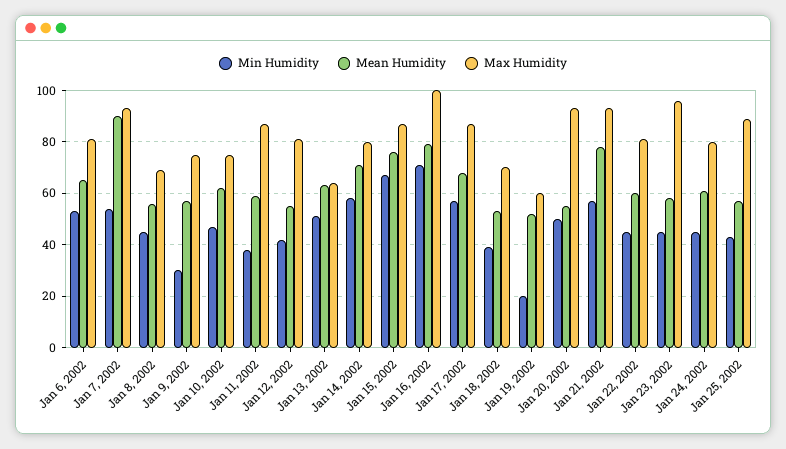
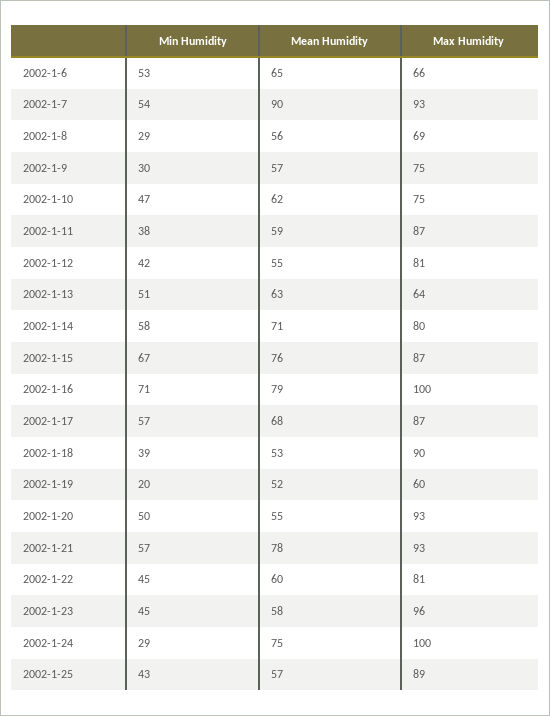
  {
    "Min Humidity": {
      "Jan 6, 2002": 53,
      "Jan 7, 2002": 54,
-     "Jan 8, 2002": 45,
+     "Jan 8, 2002": 29,
      "Jan 9, 2002": 30,
      "Jan 10, 2002": 47,
      "Jan 11, 2002": 38,
      "Jan 12, 2002": 42,
      "Jan 13, 2002": 51,
      "Jan 14, 2002": 58,
      "Jan 15, 2002": 67,
      "Jan 16, 2002": 71,
      "Jan 17, 2002": 57,
      "Jan 18, 2002": 39,
      "Jan 19, 2002": 20,
      "Jan 20, 2002": 50,
      "Jan 21, 2002": 57,
      "Jan 22, 2002": 45,
      "Jan 23, 2002": 45,
-     "Jan 24, 2002": 45,
+     "Jan 24, 2002": 29,
      "Jan 25, 2002": 43
    },
    "Mean Humidity": {
      "Jan 6, 2002": 65,
      "Jan 7, 2002": 90,
      "Jan 8, 2002": 56,
      "Jan 9, 2002": 57,
      "Jan 10, 2002": 62,
      "Jan 11, 2002": 59,
      "Jan 12, 2002": 55,
      "Jan 13, 2002": 63,
      "Jan 14, 2002": 71,
      "Jan 15, 2002": 76,
      "Jan 16, 2002": 79,
      "Jan 17, 2002": 68,
      "Jan 18, 2002": 53,
      "Jan 19, 2002": 52,
      "Jan 20, 2002": 55,
      "Jan 21, 2002": 78,
      "Jan 22, 2002": 60,
      "Jan 23, 2002": 58,
-     "Jan 24, 2002": 60,
+     "Jan 24, 2002": 75,
      "Jan 25, 2002": 57
    },
    "Max Humidity": {
-     "Jan 6, 2002": 80,
+     "Jan 6, 2002": 66,
      "Jan 7, 2002": 93,
      "Jan 8, 2002": 69,
      "Jan 9, 2002": 75,
      "Jan 10, 2002": 75,
      "Jan 11, 2002": 87,
      "Jan 12, 2002": 81,
      "Jan 13, 2002": 64,
      "Jan 14, 2002": 80,
      "Jan 15, 2002": 87,
      "Jan 16, 2002": 100,
      "Jan 17, 2002": 87,
-     "Jan 18, 2002": 70,
+     "Jan 18, 2002": 90,
      "Jan 19, 2002": 60,
      "Jan 20, 2002": 93,
      "Jan 21, 2002": 93,
      "Jan 22, 2002": 81,
      "Jan 23, 2002": 96,
-     "Jan 24, 2002": 80,
+     "Jan 24, 2002": 100,
      "Jan 25, 2002": 89
    }
  }

